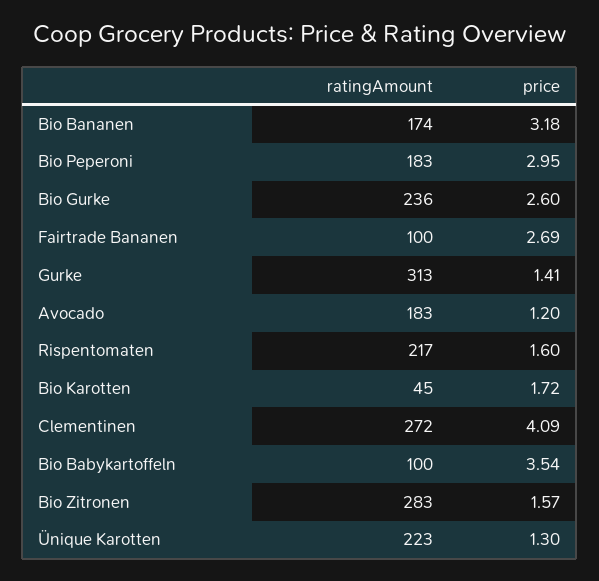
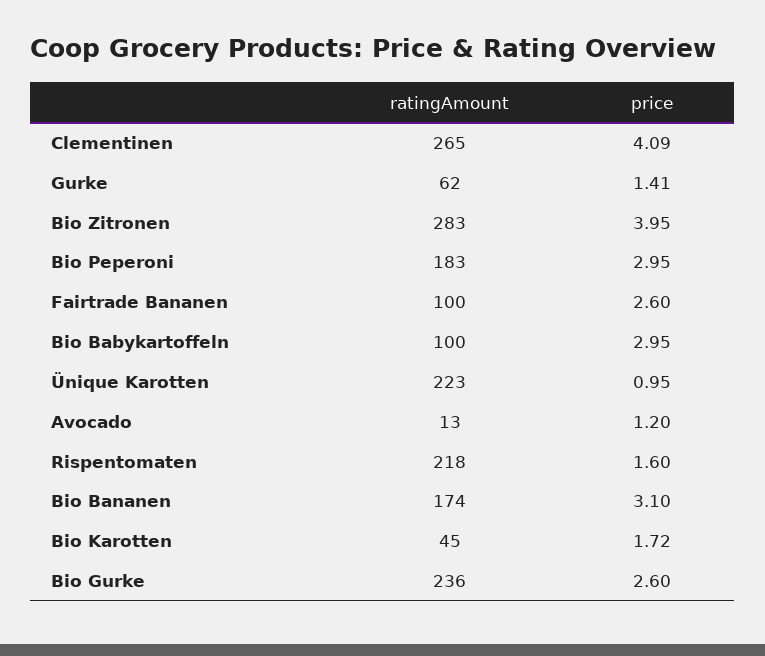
  {
    "ratingAmount": {
      "Bio Bananen": 174,
      "Bio Peperoni": 183,
      "Bio Gurke": 236,
      "Fairtrade Bananen": 100,
-     "Gurke": 313,
+     "Gurke": 62,
-     "Avocado": 183,
+     "Avocado": 13,
-     "Rispentomaten": 217,
+     "Rispentomaten": 218,
      "Bio Karotten": 45,
-     "Clementinen": 272,
+     "Clementinen": 265,
      "Bio Babykartoffeln": 100,
      "Bio Zitronen": 283,
      "Ünique Karotten": 223
    },
    "price": {
-     "Bio Bananen": 3.18,
+     "Bio Bananen": 3.1,
      "Bio Peperoni": 2.95,
      "Bio Gurke": 2.6,
-     "Fairtrade Bananen": 2.69,
+     "Fairtrade Bananen": 2.6,
      "Gurke": 1.41,
      "Avocado": 1.2,
      "Rispentomaten": 1.6,
      "Bio Karotten": 1.72,
      "Clementinen": 4.09,
-     "Bio Babykartoffeln": 3.54,
+     "Bio Babykartoffeln": 2.95,
-     "Bio Zitronen": 1.57,
+     "Bio Zitronen": 3.95,
-     "Ünique Karotten": 1.3
+     "Ünique Karotten": 0.95
    }
  }

